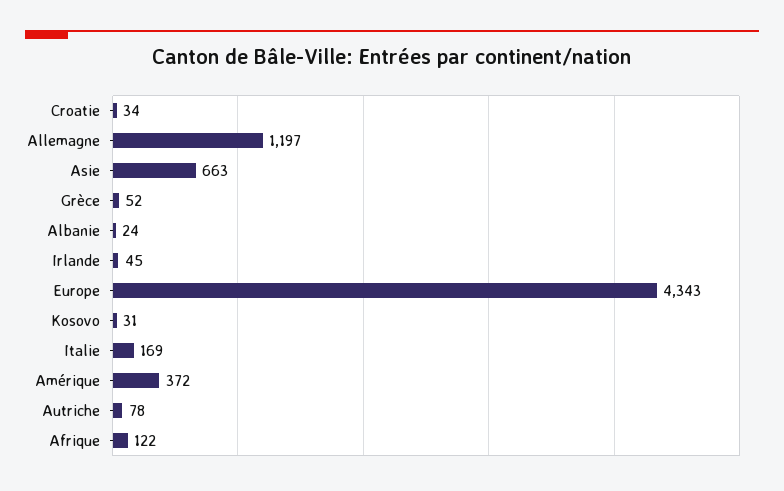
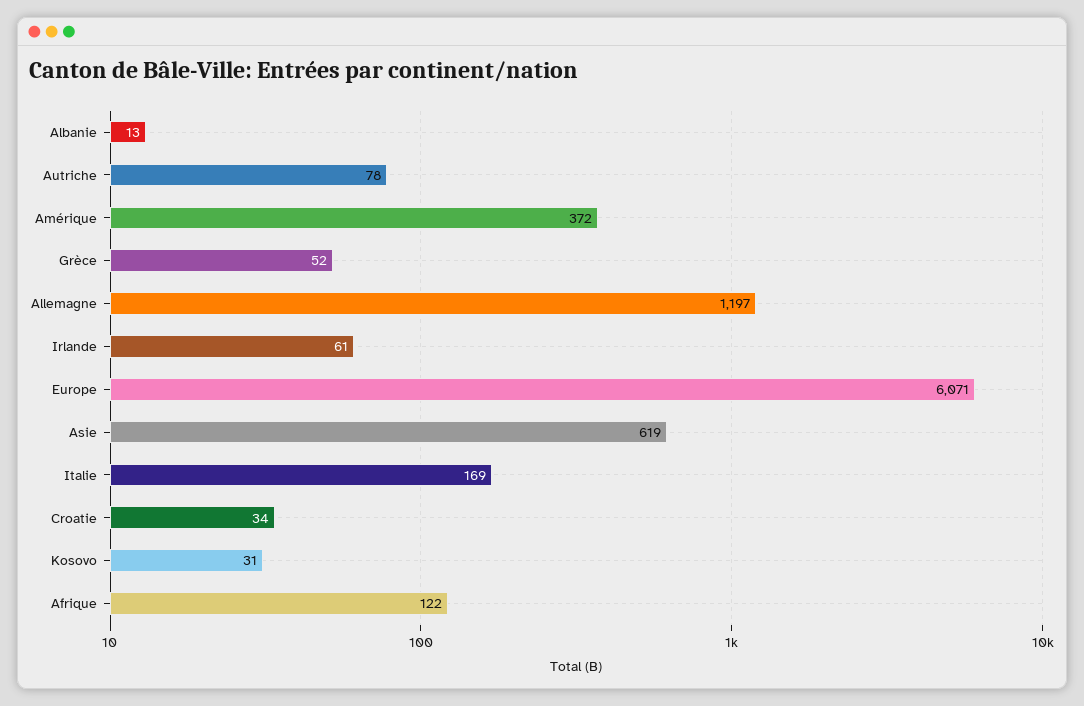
  {
    "Croatie": 34,
    "Allemagne": 1197,
-   "Asie": 663,
+   "Asie": 619,
    "Grèce": 52,
-   "Albanie": 24,
+   "Albanie": 13,
-   "Irlande": 45,
+   "Irlande": 61,
-   "Europe": 4343,
+   "Europe": 6071,
    "Kosovo": 31,
    "Italie": 169,
    "Amérique": 372,
    "Autriche": 78,
    "Afrique": 122
  }

